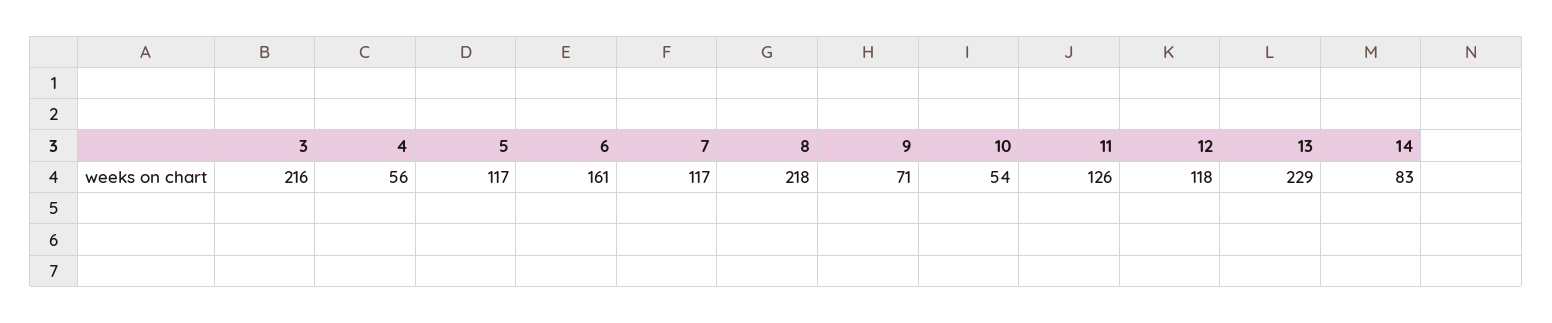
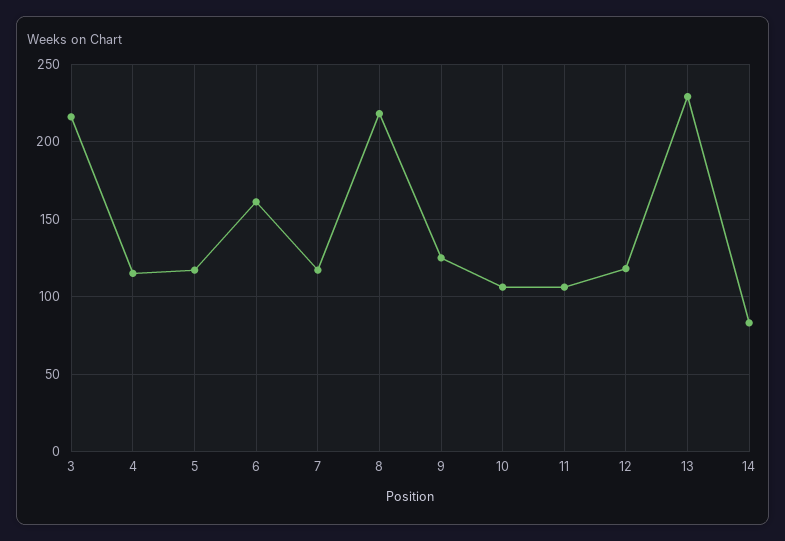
  {
    "3": 216,
-   "4": 56,
+   "4": 115,
    "5": 117,
    "6": 161,
    "7": 117,
    "8": 218,
-   "9": 71,
+   "9": 125,
-   "10": 54,
+   "10": 105,
-   "11": 126,
+   "11": 105,
    "12": 118,
    "13": 229,
    "14": 83
  }

